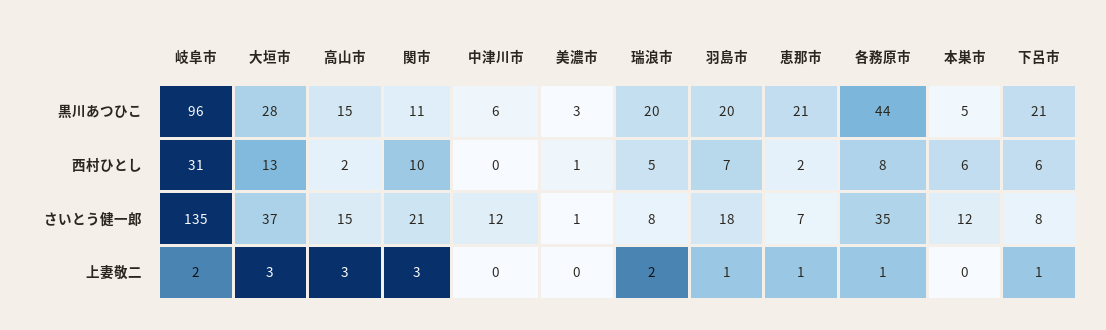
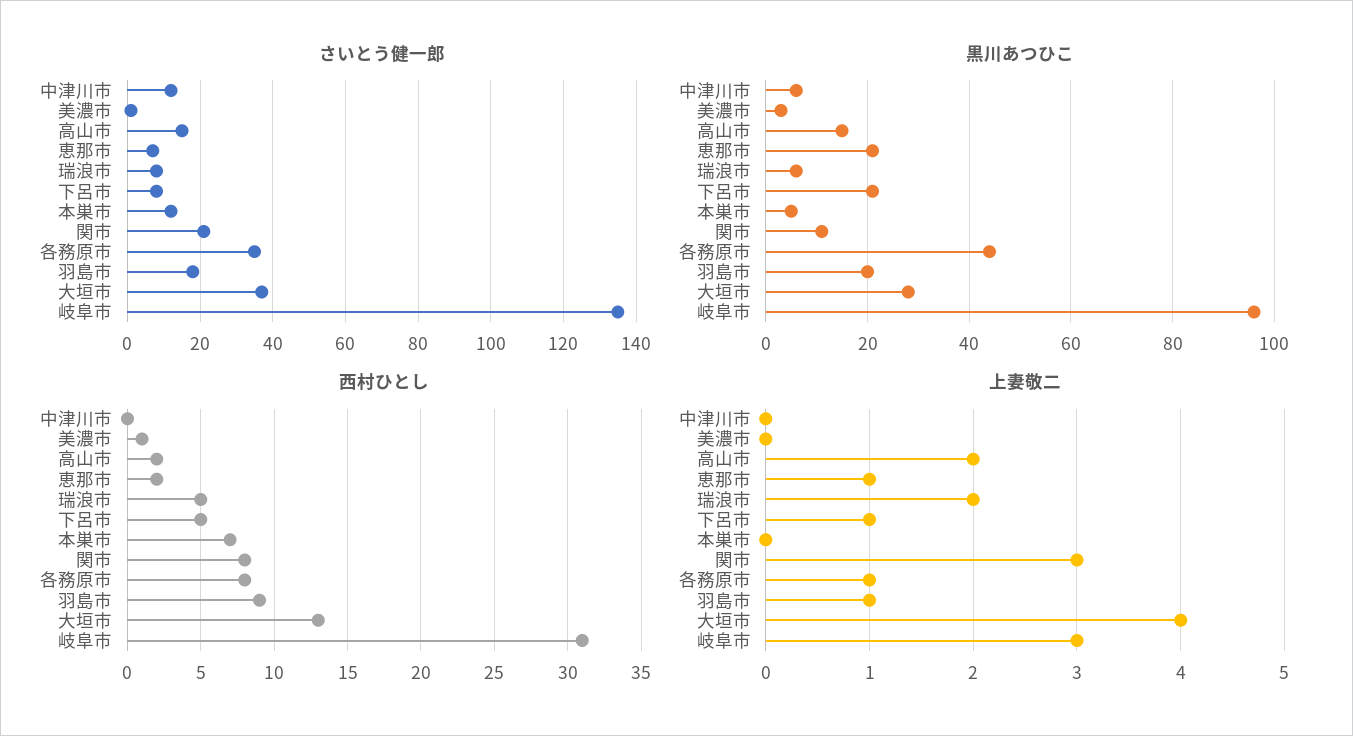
  {
    "黒川あつひこ": {
      "岐阜市": 96,
      "大垣市": 28,
      "高山市": 15,
      "関市": 11,
      "中津川市": 6,
      "美濃市": 3,
-     "瑞浪市": 20,
+     "瑞浪市": 5,
      "羽島市": 20,
      "恵那市": 21,
      "各務原市": 44,
      "本巣市": 5,
      "下呂市": 21
    },
    "西村ひとし": {
      "岐阜市": 31,
      "大垣市": 13,
      "高山市": 2,
-     "関市": 10,
+     "関市": 8,
      "中津川市": 0,
      "美濃市": 1,
      "瑞浪市": 5,
-     "羽島市": 7,
+     "羽島市": 9,
      "恵那市": 2,
      "各務原市": 8,
-     "本巣市": 6,
+     "本巣市": 7,
-     "下呂市": 6
+     "下呂市": 5
    },
    "さいとう健一郎": {
      "岐阜市": 135,
      "大垣市": 37,
      "高山市": 15,
      "関市": 21,
      "中津川市": 12,
      "美濃市": 1,
      "瑞浪市": 8,
      "羽島市": 18,
      "恵那市": 7,
      "各務原市": 35,
      "本巣市": 12,
      "下呂市": 8
    },
    "上妻敬二": {
-     "岐阜市": 2,
+     "岐阜市": 3,
-     "大垣市": 3,
+     "大垣市": 4,
-     "高山市": 3,
+     "高山市": 2,
      "関市": 3,
      "中津川市": 0,
      "美濃市": 0,
      "瑞浪市": 2,
      "羽島市": 1,
      "恵那市": 1,
      "各務原市": 1,
      "本巣市": 0,
      "下呂市": 1
    }
  }

